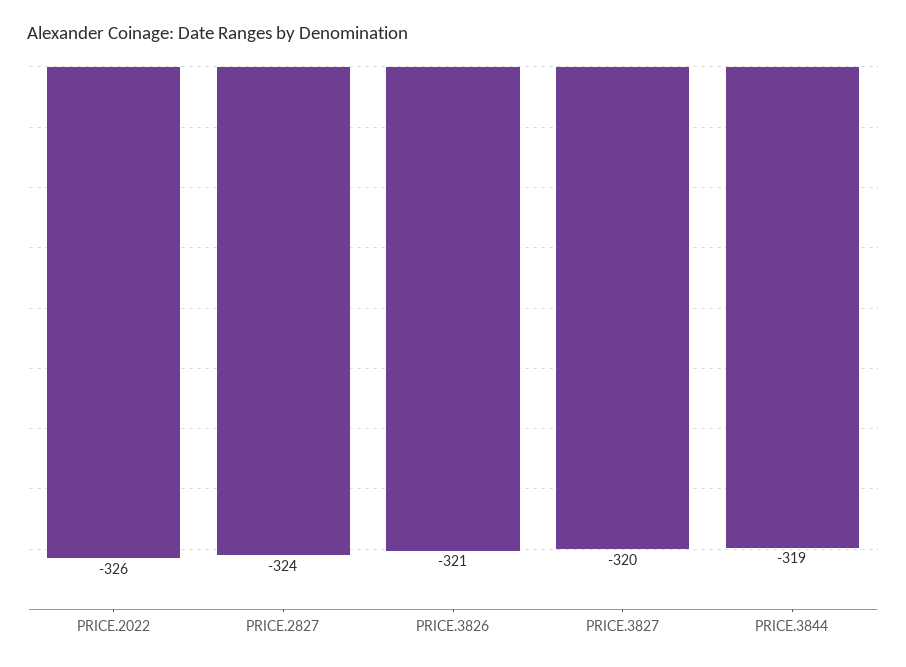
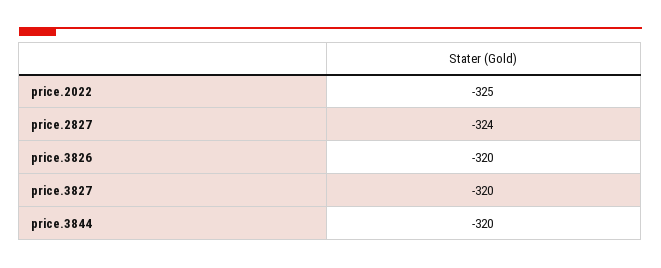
  {
-   "PRICE.2022": -326,
+   "PRICE.2022": -325,
    "PRICE.2827": -324,
-   "PRICE.3826": -321,
+   "PRICE.3826": -320,
    "PRICE.3827": -320,
-   "PRICE.3844": -319
+   "PRICE.3844": -320
  }

